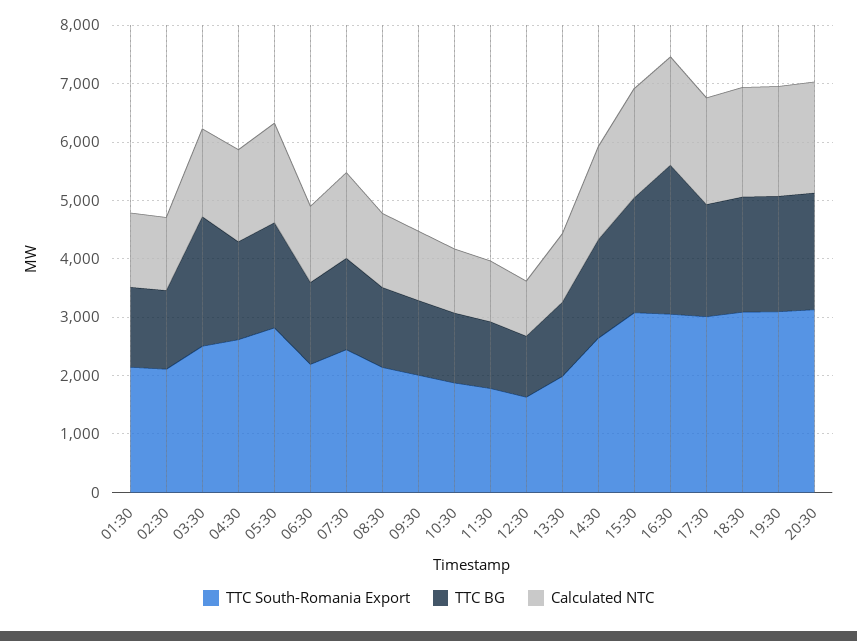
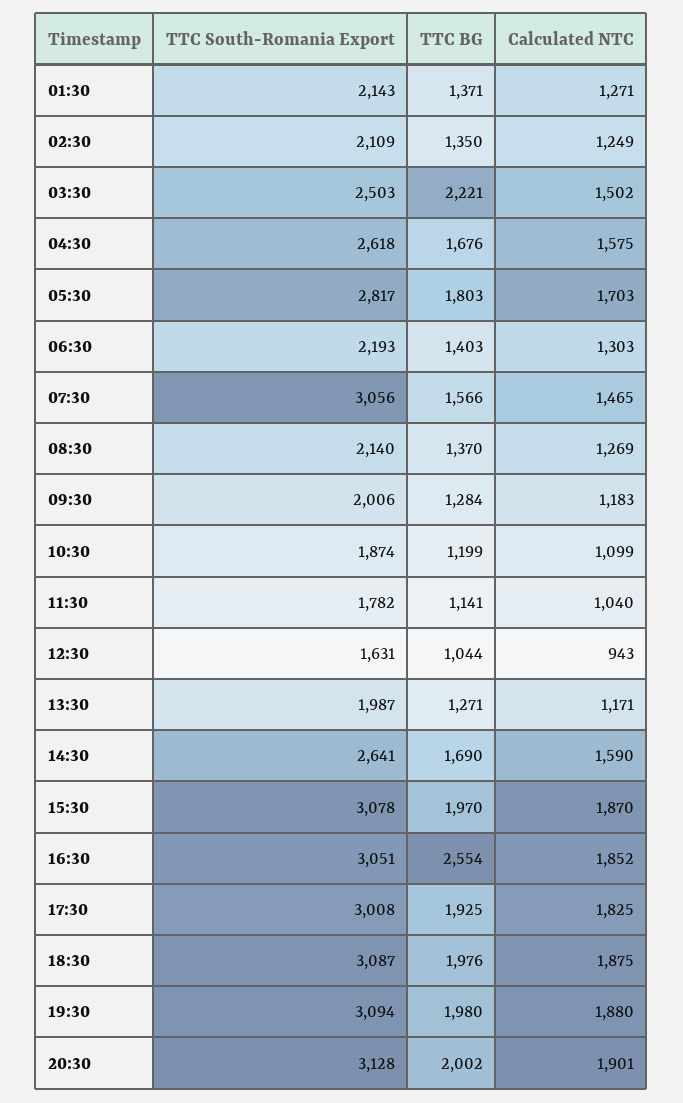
  {
    "TTC South-Romania Export": {
      "01:30": 2143,
      "02:30": 2109,
      "03:30": 2503,
      "04:30": 2618,
      "05:30": 2817,
      "06:30": 2193,
-     "07:30": 2400,
+     "07:30": 3056,
      "08:30": 2140,
      "09:30": 2006,
      "10:30": 1874,
      "11:30": 1782,
      "12:30": 1631,
      "13:30": 1987,
      "14:30": 2641,
      "15:30": 3078,
      "16:30": 3051,
      "17:30": 3008,
      "18:30": 3087,
      "19:30": 3094,
      "20:30": 3128
    },
    "TTC BG": {
      "01:30": 1371,
      "02:30": 1350,
      "03:30": 2221,
      "04:30": 1676,
      "05:30": 1803,
      "06:30": 1403,
      "07:30": 1566,
      "08:30": 1370,
      "09:30": 1284,
      "10:30": 1199,
      "11:30": 1141,
      "12:30": 1044,
      "13:30": 1271,
      "14:30": 1690,
      "15:30": 1970,
      "16:30": 2554,
      "17:30": 1925,
      "18:30": 1976,
      "19:30": 1980,
      "20:30": 2002
    },
    "Calculated NTC": {
      "01:30": 1271,
      "02:30": 1249,
      "03:30": 1502,
      "04:30": 1575,
      "05:30": 1703,
      "06:30": 1303,
      "07:30": 1465,
      "08:30": 1269,
      "09:30": 1183,
      "10:30": 1099,
      "11:30": 1040,
      "12:30": 943,
      "13:30": 1171,
      "14:30": 1590,
      "15:30": 1870,
      "16:30": 1852,
      "17:30": 1825,
      "18:30": 1875,
      "19:30": 1880,
      "20:30": 1901
    }
  }

